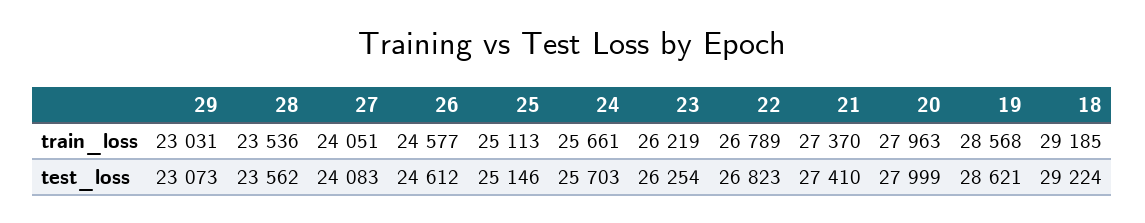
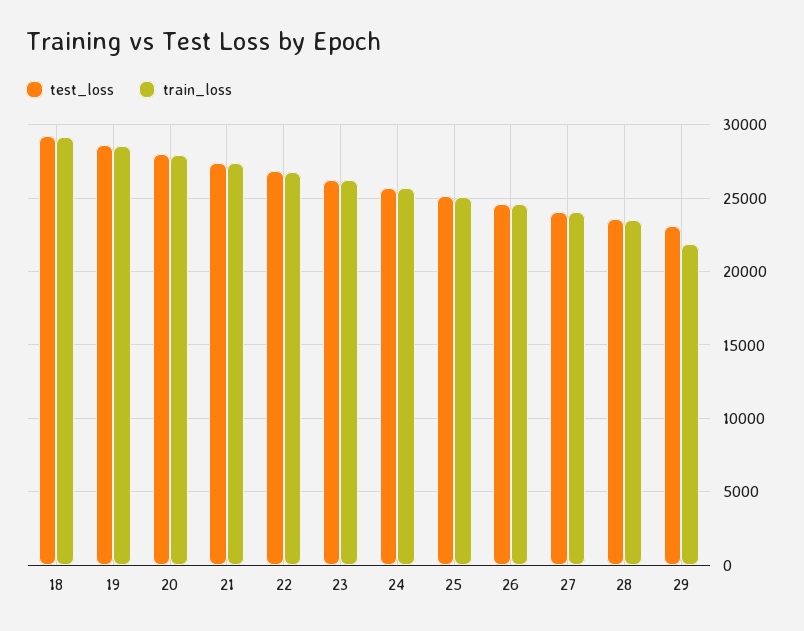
  {
    "train_loss": {
-     "29": 23031,
+     "29": 22000,
      "28": 23536,
      "27": 24051,
      "26": 24577,
      "25": 25113,
      "24": 25661,
      "23": 26219,
      "22": 26789,
      "21": 27370,
      "20": 27963,
      "19": 28568,
      "18": 29185
    },
    "test_loss": {
      "29": 23073,
      "28": 23562,
      "27": 24083,
      "26": 24612,
      "25": 25146,
      "24": 25703,
      "23": 26254,
      "22": 26823,
      "21": 27410,
      "20": 27999,
      "19": 28621,
      "18": 29224
    }
  }

